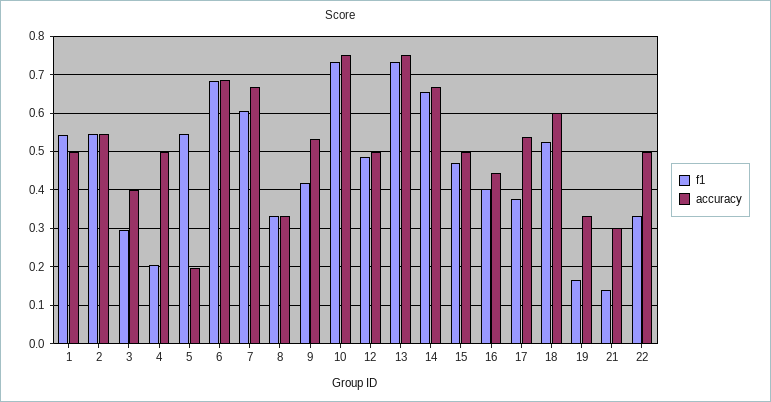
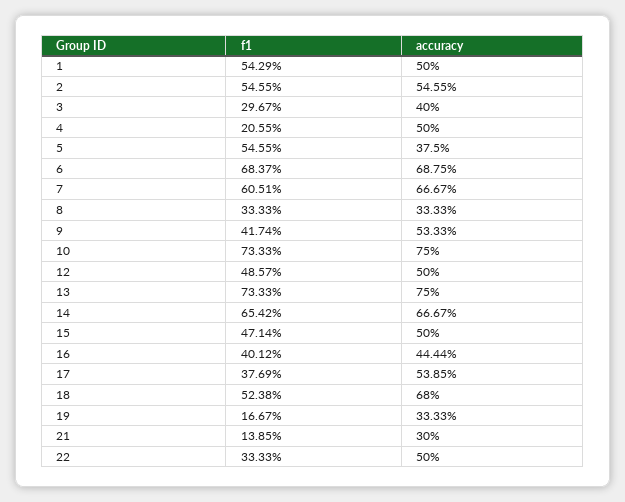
  {
    "f1": {
      "1": 0.5429,
      "2": 0.5455,
      "3": 0.2967,
      "4": 0.2055,
      "5": 0.5455,
      "6": 0.6837,
      "7": 0.6051,
      "8": 0.3333,
      "9": 0.4174,
      "10": 0.7333,
      "12": 0.4857,
      "13": 0.7333,
      "14": 0.6542,
      "15": 0.4714,
      "16": 0.4012,
      "17": 0.3769,
      "18": 0.5238,
      "19": 0.1667,
      "21": 0.1385,
      "22": 0.3333
    },
    "accuracy": {
      "1": 0.5,
      "2": 0.5455,
      "3": 0.4,
      "4": 0.5,
-     "5": 0.2,
+     "5": 0.375,
      "6": 0.6875,
      "7": 0.6667,
      "8": 0.3333,
      "9": 0.5333,
      "10": 0.75,
      "12": 0.5,
      "13": 0.75,
      "14": 0.6667,
      "15": 0.5,
      "16": 0.4444,
      "17": 0.5385,
-     "18": 0.6,
+     "18": 0.68,
      "19": 0.3333,
      "21": 0.3,
      "22": 0.5
    }
  }

